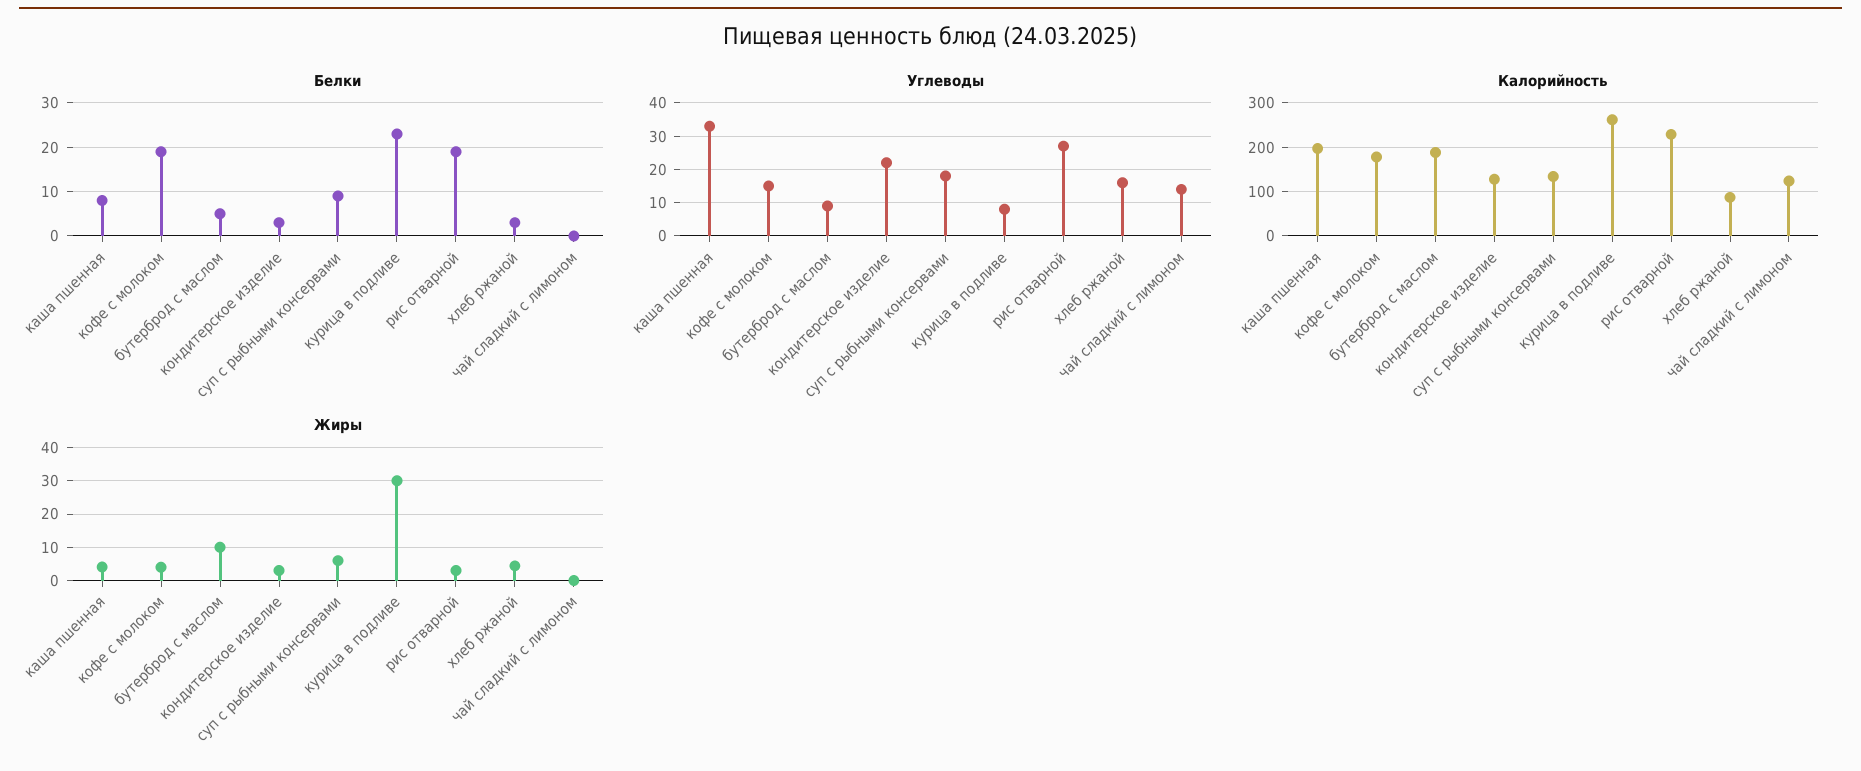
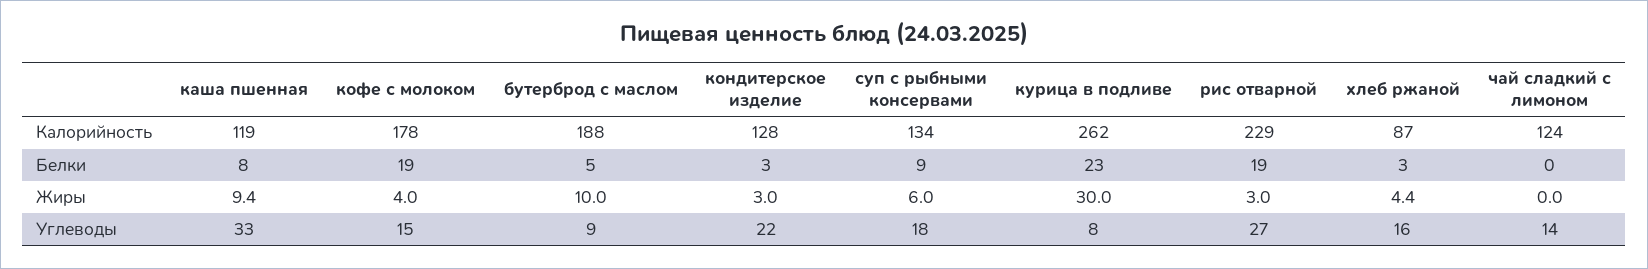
  {
    "Белки": {
      "каша пшенная": 8,
      "кофе с молоком": 19,
      "бутерброд с маслом": 5,
      "кондитерское изделие": 3,
      "суп с рыбными консервами": 9,
      "курица в подливе": 23,
      "рис отварной": 19,
      "хлеб ржаной": 3,
      "чай сладкий с лимоном": 0
    },
    "Углеводы": {
      "каша пшенная": 33,
      "кофе с молоком": 15,
      "бутерброд с маслом": 9,
      "кондитерское изделие": 22,
      "суп с рыбными консервами": 18,
      "курица в подливе": 8,
      "рис отварной": 27,
      "хлеб ржаной": 16,
      "чай сладкий с лимоном": 14
    },
    "Калорийность": {
-     "каша пшенная": 200,
+     "каша пшенная": 119,
      "кофе с молоком": 178,
      "бутерброд с маслом": 188,
      "кондитерское изделие": 128,
      "суп с рыбными консервами": 134,
      "курица в подливе": 262,
      "рис отварной": 229,
      "хлеб ржаной": 87,
      "чай сладкий с лимоном": 124
    },
    "Жиры": {
-     "каша пшенная": 4,
+     "каша пшенная": 9.4,
      "кофе с молоком": 4,
      "бутерброд с маслом": 10,
      "кондитерское изделие": 3,
      "суп с рыбными консервами": 6,
      "курица в подливе": 30,
      "рис отварной": 3,
      "хлеб ржаной": 4.4,
      "чай сладкий с лимоном": 0
    }
  }

